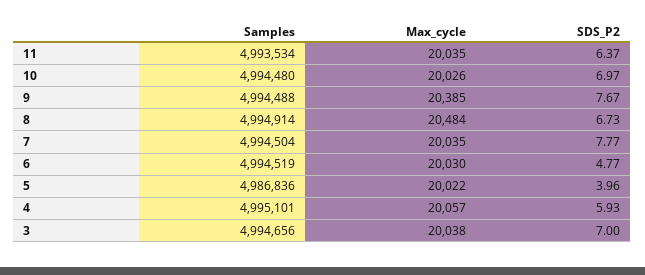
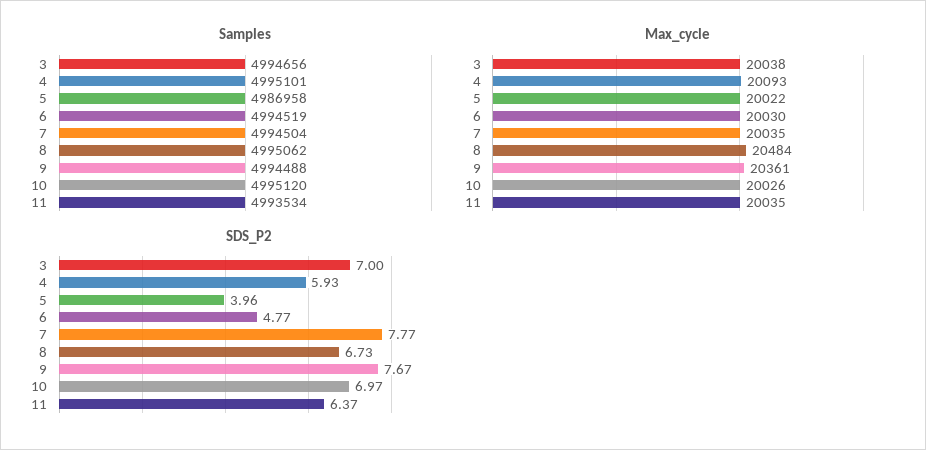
  {
    "Samples": {
      "11": 4993534,
-     "10": 4994480,
+     "10": 4995120,
      "9": 4994488,
-     "8": 4994914,
+     "8": 4995062,
      "7": 4994504,
      "6": 4994519,
-     "5": 4986836,
+     "5": 4986958,
      "4": 4995101,
      "3": 4994656
    },
    "Max_cycle": {
      "11": 20035,
      "10": 20026,
-     "9": 20385,
+     "9": 20361,
      "8": 20484,
      "7": 20035,
      "6": 20030,
      "5": 20022,
-     "4": 20057,
+     "4": 20093,
      "3": 20038
    },
    "SDS_P2": {
      "11": 6.37,
      "10": 6.97,
      "9": 7.67,
      "8": 6.73,
      "7": 7.77,
      "6": 4.77,
      "5": 3.96,
      "4": 5.93,
      "3": 7
    }
  }

